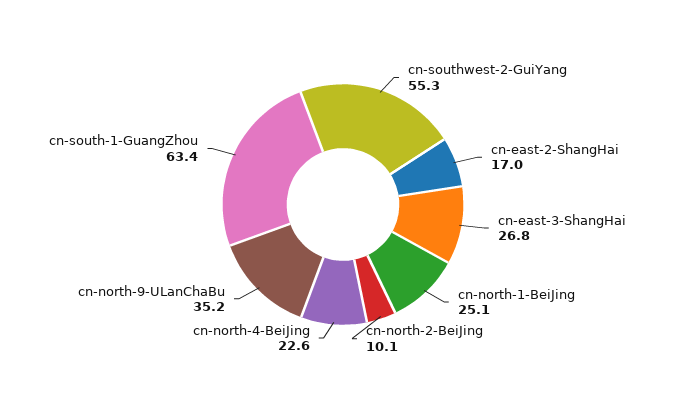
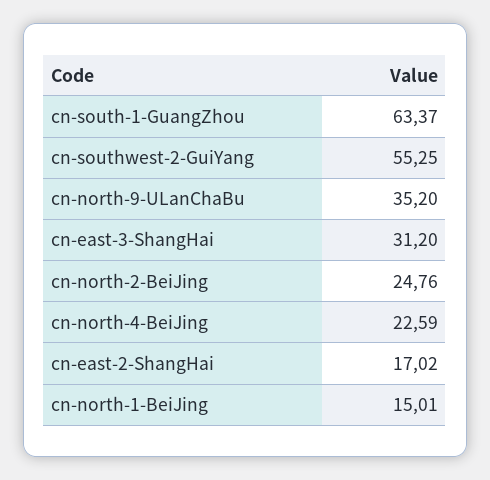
  {
    "cn-southwest-2-GuiYang": 55.25,
    "cn-east-2-ShangHai": 17.02,
-   "cn-east-3-ShangHai": 26.8,
+   "cn-east-3-ShangHai": 31.2,
-   "cn-north-1-BeiJing": 25.1,
+   "cn-north-1-BeiJing": 15.01,
-   "cn-north-2-BeiJing": 10.1,
+   "cn-north-2-BeiJing": 24.76,
    "cn-north-4-BeiJing": 22.59,
    "cn-north-9-ULanChaBu": 35.2,
    "cn-south-1-GuangZhou": 63.37
  }

